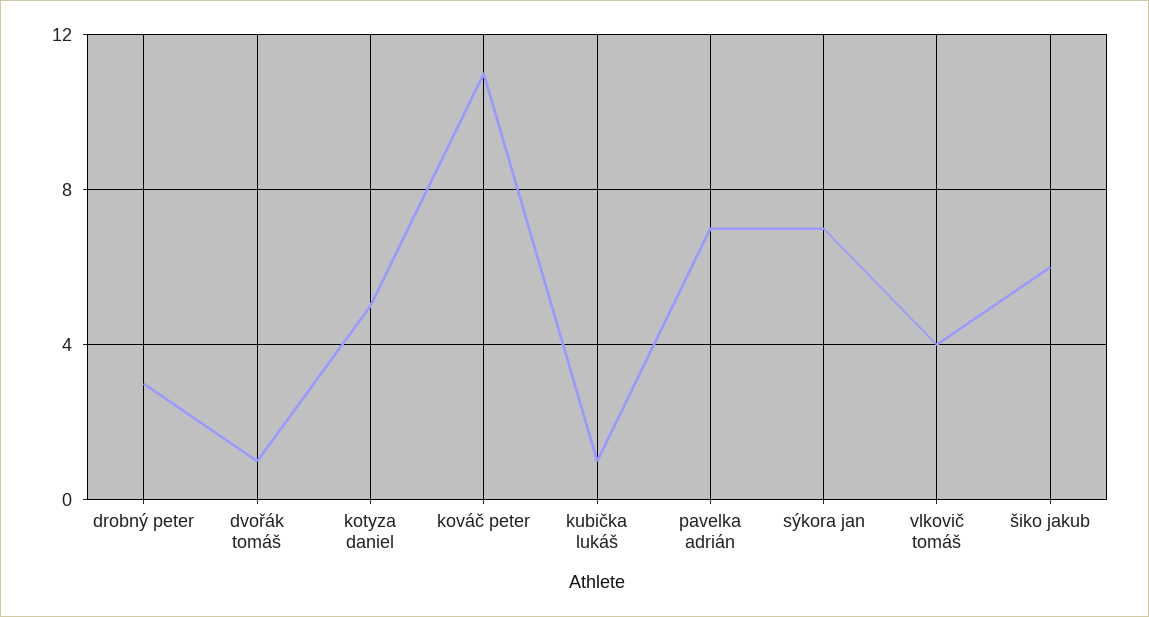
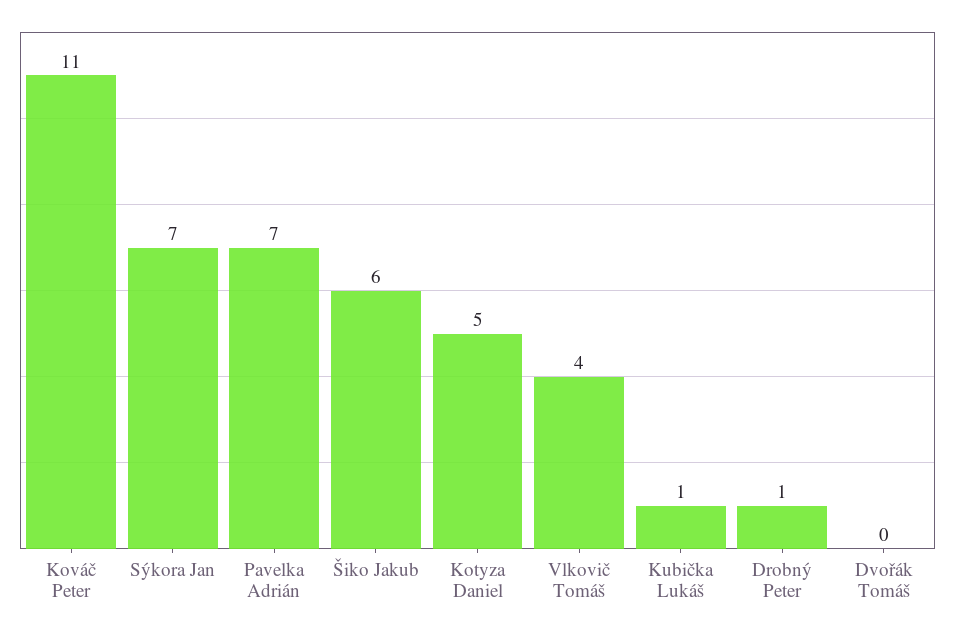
  {
-   "drobný peter": 3,
+   "drobný peter": 1,
-   "dvořák tomáš": 1,
+   "dvořák tomáš": 0,
    "kotyza daniel": 5,
    "kováč peter": 11,
    "kubička lukáš": 1,
    "pavelka adrián": 7,
    "sýkora jan": 7,
    "vlkovič tomáš": 4,
    "šiko jakub": 6
  }

